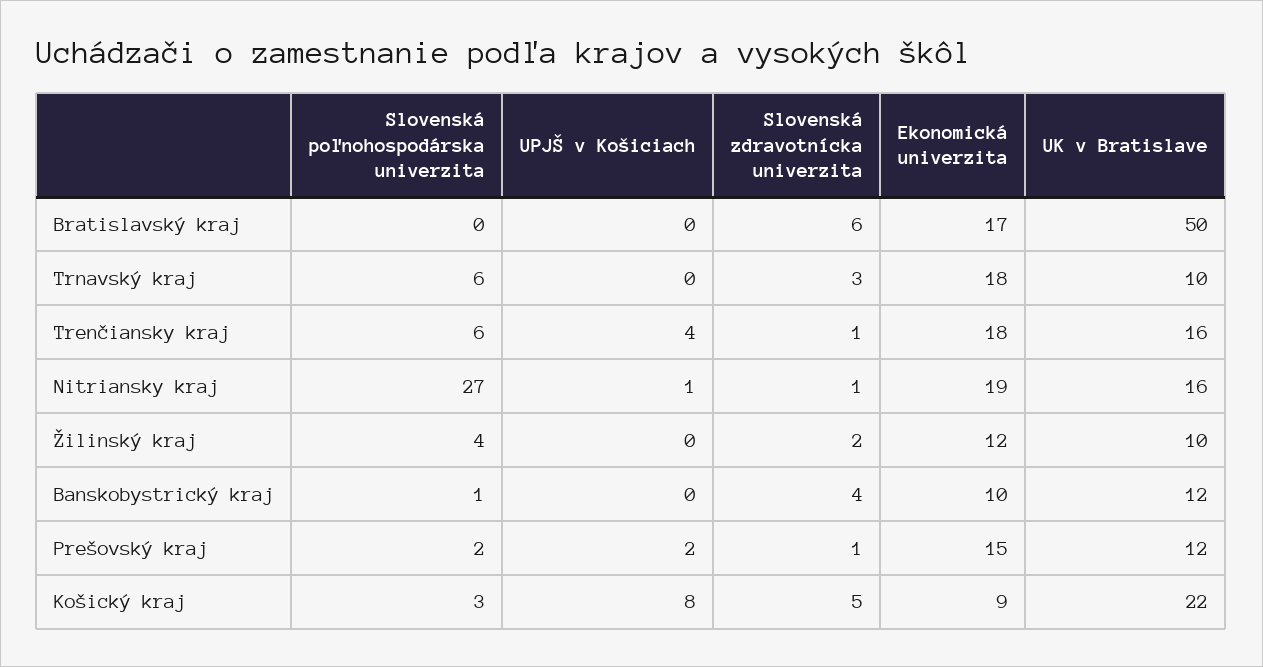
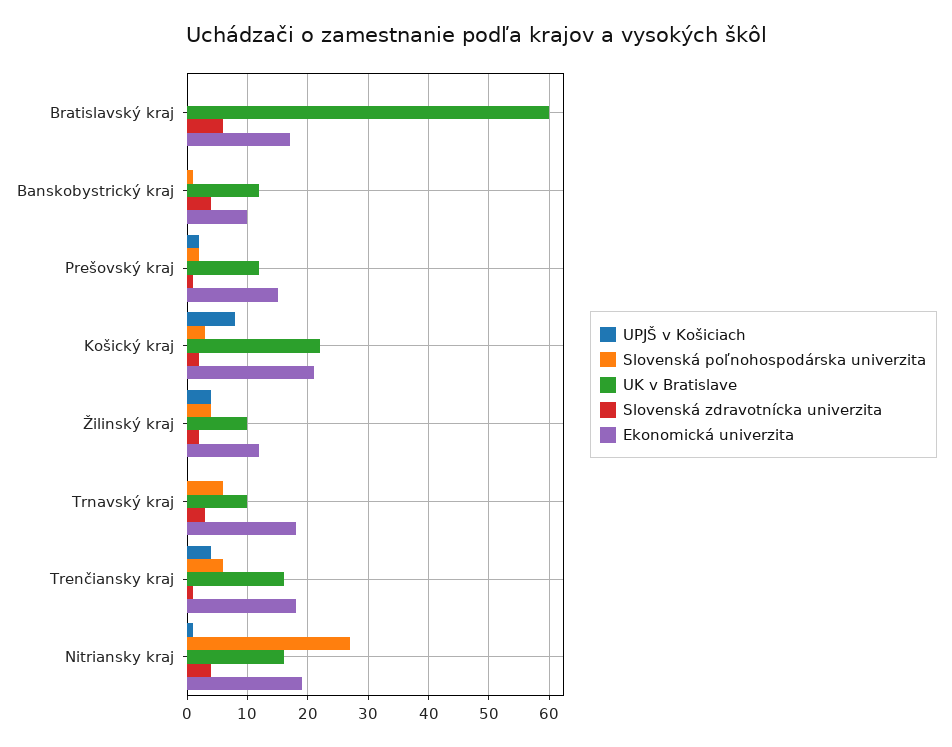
  {
    "Slovenská poľnohospodárska univerzita": {
      "Bratislavský kraj": 0,
      "Trnavský kraj": 6,
      "Trenčiansky kraj": 6,
      "Nitriansky kraj": 27,
      "Žilinský kraj": 4,
      "Banskobystrický kraj": 1,
      "Prešovský kraj": 2,
      "Košický kraj": 3
    },
    "UPJŠ v Košiciach": {
      "Bratislavský kraj": 0,
      "Trnavský kraj": 0,
      "Trenčiansky kraj": 4,
      "Nitriansky kraj": 1,
-     "Žilinský kraj": 0,
+     "Žilinský kraj": 4,
      "Banskobystrický kraj": 0,
      "Prešovský kraj": 2,
      "Košický kraj": 8
    },
    "Slovenská zdravotnícka univerzita": {
      "Bratislavský kraj": 6,
      "Trnavský kraj": 3,
      "Trenčiansky kraj": 1,
-     "Nitriansky kraj": 1,
+     "Nitriansky kraj": 4,
      "Žilinský kraj": 2,
      "Banskobystrický kraj": 4,
      "Prešovský kraj": 1,
-     "Košický kraj": 5
+     "Košický kraj": 2
    },
    "Ekonomická univerzita": {
      "Bratislavský kraj": 17,
      "Trnavský kraj": 18,
      "Trenčiansky kraj": 18,
      "Nitriansky kraj": 19,
      "Žilinský kraj": 12,
      "Banskobystrický kraj": 10,
      "Prešovský kraj": 15,
-     "Košický kraj": 9
+     "Košický kraj": 21
    },
    "UK v Bratislave": {
-     "Bratislavský kraj": 50,
+     "Bratislavský kraj": 60,
      "Trnavský kraj": 10,
      "Trenčiansky kraj": 16,
      "Nitriansky kraj": 16,
      "Žilinský kraj": 10,
      "Banskobystrický kraj": 12,
      "Prešovský kraj": 12,
      "Košický kraj": 22
    }
  }

